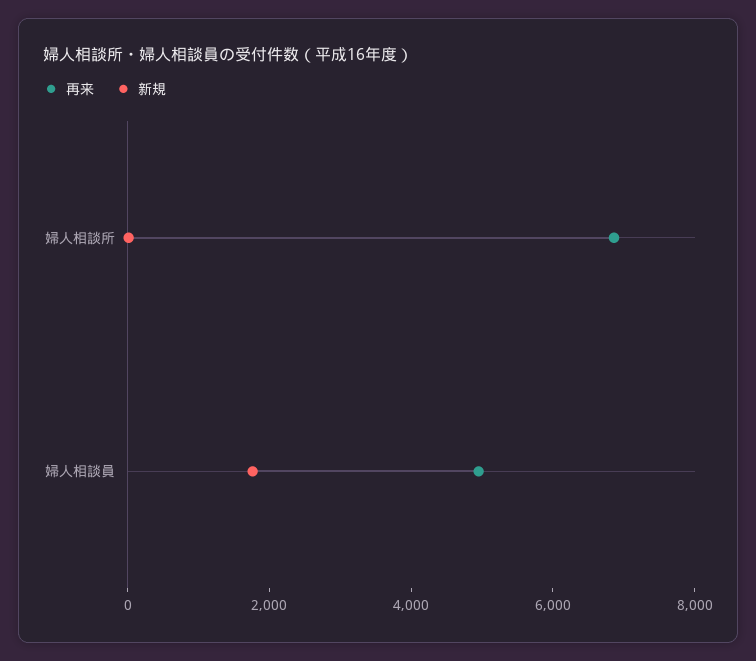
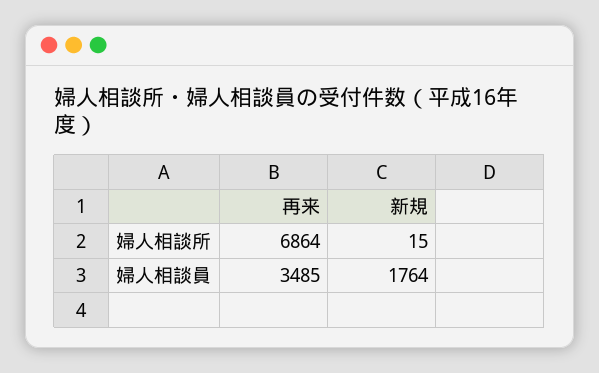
  {
    "再来": {
      "婦人相談所": 6864,
-     "婦人相談員": 5000
+     "婦人相談員": 3485
    },
    "新規": {
      "婦人相談所": 15,
      "婦人相談員": 1764
    }
  }

